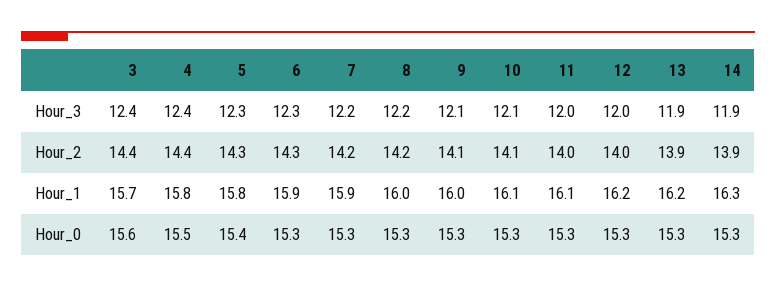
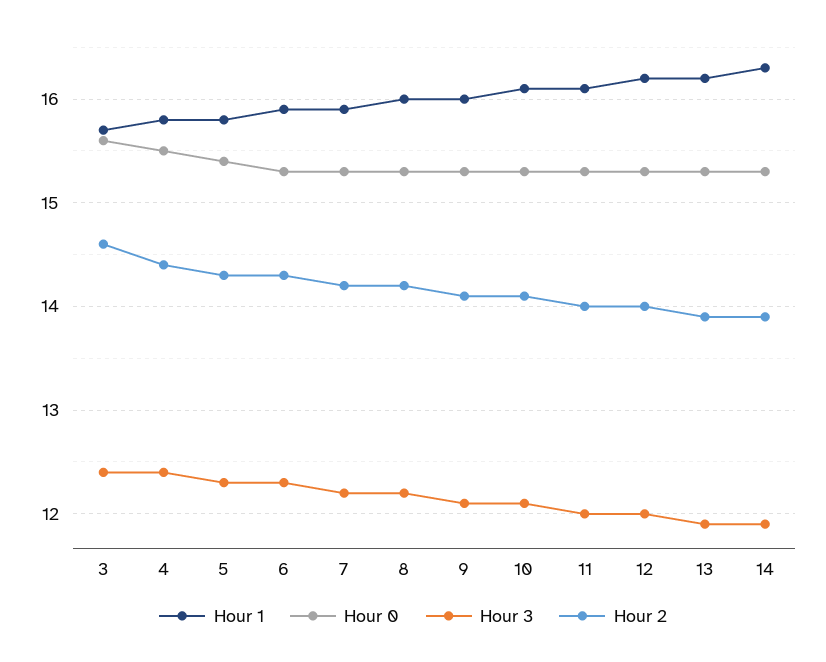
  {
    "Hour_3": {
      "3": 12.4,
      "4": 12.4,
      "5": 12.3,
      "6": 12.3,
      "7": 12.2,
      "8": 12.2,
      "9": 12.1,
      "10": 12.1,
      "11": 12,
      "12": 12,
      "13": 11.9,
      "14": 11.9
    },
    "Hour_2": {
-     "3": 14.4,
+     "3": 14.6,
      "4": 14.4,
      "5": 14.3,
      "6": 14.3,
      "7": 14.2,
      "8": 14.2,
      "9": 14.1,
      "10": 14.1,
      "11": 14,
      "12": 14,
      "13": 13.9,
      "14": 13.9
    },
    "Hour_1": {
      "3": 15.7,
      "4": 15.8,
      "5": 15.8,
      "6": 15.9,
      "7": 15.9,
      "8": 16,
      "9": 16,
      "10": 16.1,
      "11": 16.1,
      "12": 16.2,
      "13": 16.2,
      "14": 16.3
    },
    "Hour_0": {
      "3": 15.6,
      "4": 15.5,
      "5": 15.4,
      "6": 15.3,
      "7": 15.3,
      "8": 15.3,
      "9": 15.3,
      "10": 15.3,
      "11": 15.3,
      "12": 15.3,
      "13": 15.3,
      "14": 15.3
    }
  }

